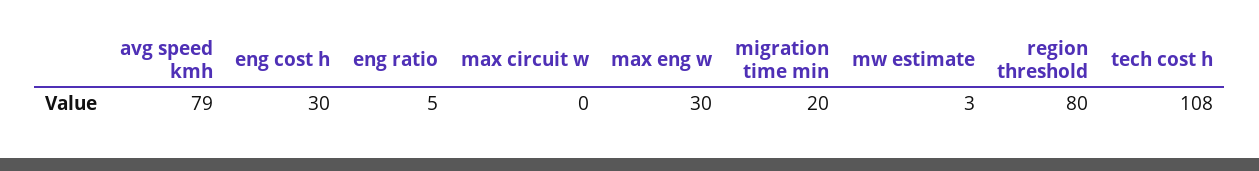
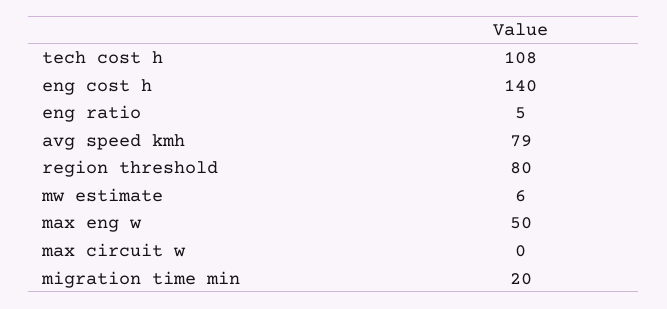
  {
    "avg speed kmh": 79,
-   "eng cost h": 30,
+   "eng cost h": 140,
    "eng ratio": 5,
    "max circuit w": 0,
-   "max eng w": 30,
+   "max eng w": 50,
    "migration time min": 20,
-   "mw estimate": 3,
+   "mw estimate": 6,
    "region threshold": 80,
    "tech cost h": 108
  }

